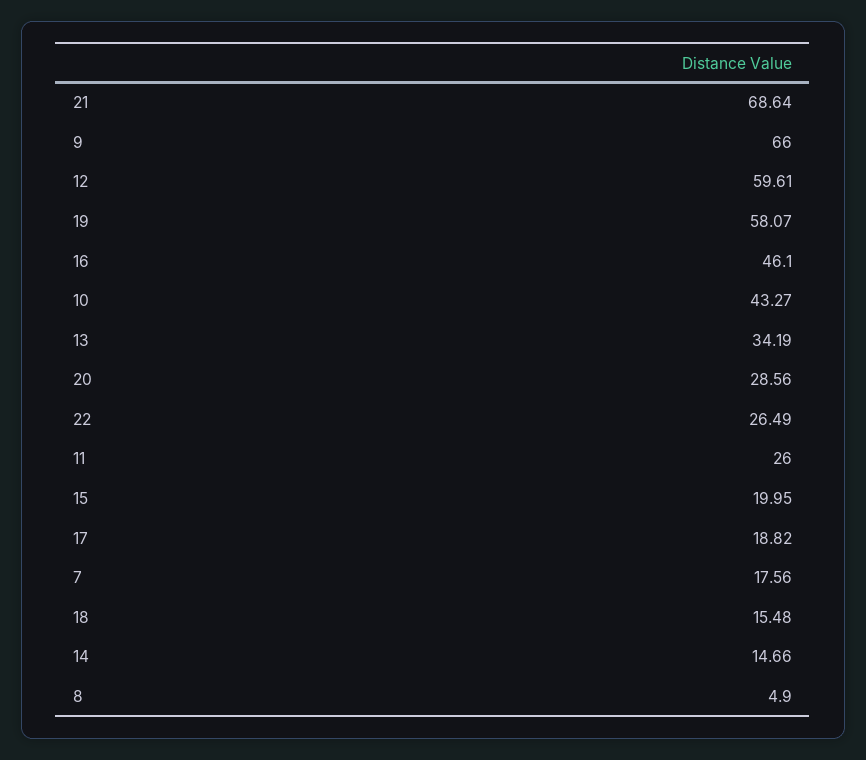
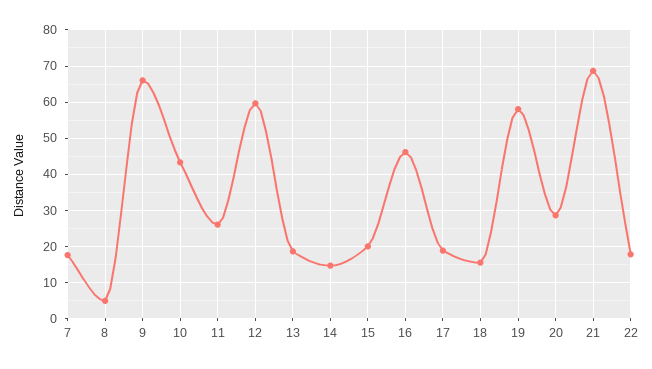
  {
    "21": 68.64,
    "9": 66,
    "12": 59.61,
    "19": 58.07,
    "16": 46.1,
    "10": 43.27,
-   "13": 34.19,
+   "13": 18,
    "20": 28.56,
-   "22": 26.49,
+   "22": 18,
    "11": 26,
    "15": 19.95,
    "17": 18.82,
    "7": 17.56,
    "18": 15.48,
    "14": 14.66,
    "8": 4.9
  }

